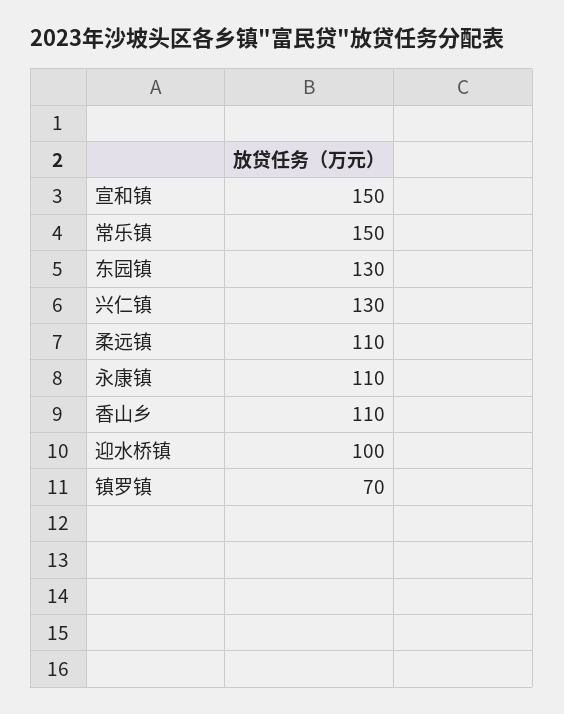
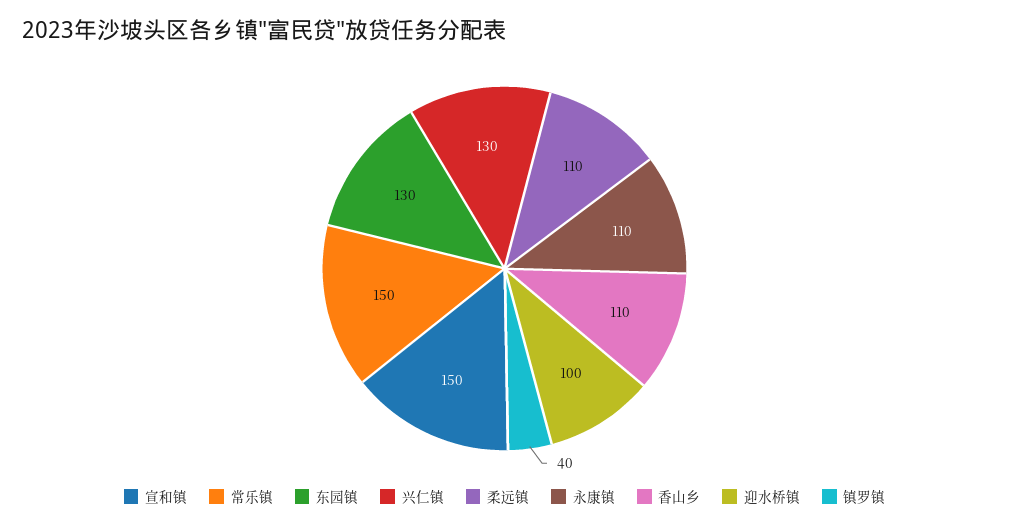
  {
    "宣和镇": 150,
    "常乐镇": 150,
    "东园镇": 130,
    "兴仁镇": 130,
    "柔远镇": 110,
    "永康镇": 110,
    "香山乡": 110,
    "迎水桥镇": 100,
-   "镇罗镇": 70
+   "镇罗镇": 40
  }

